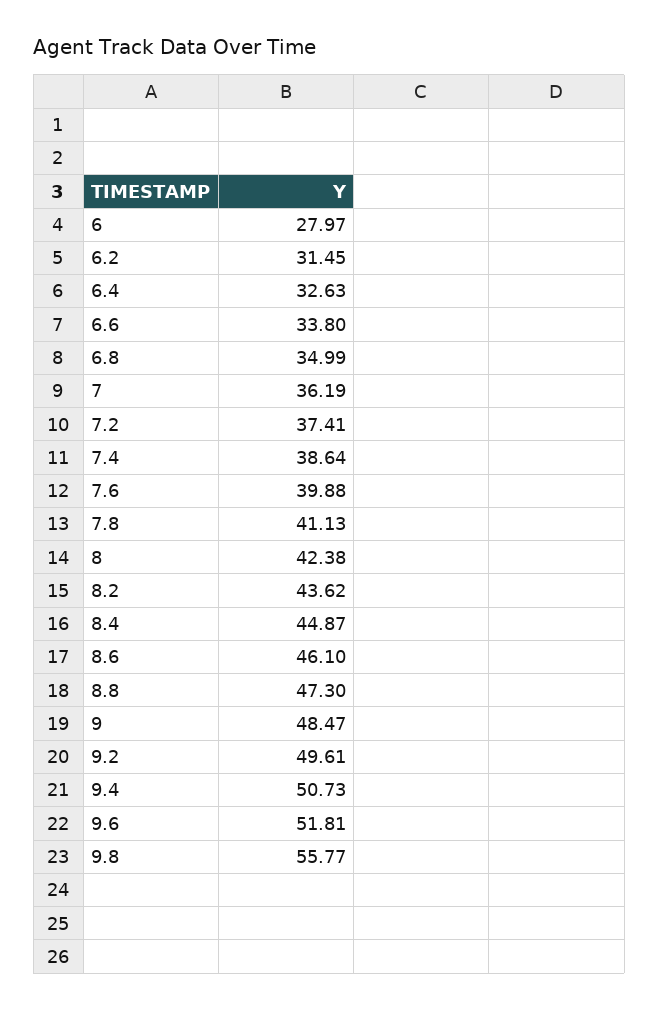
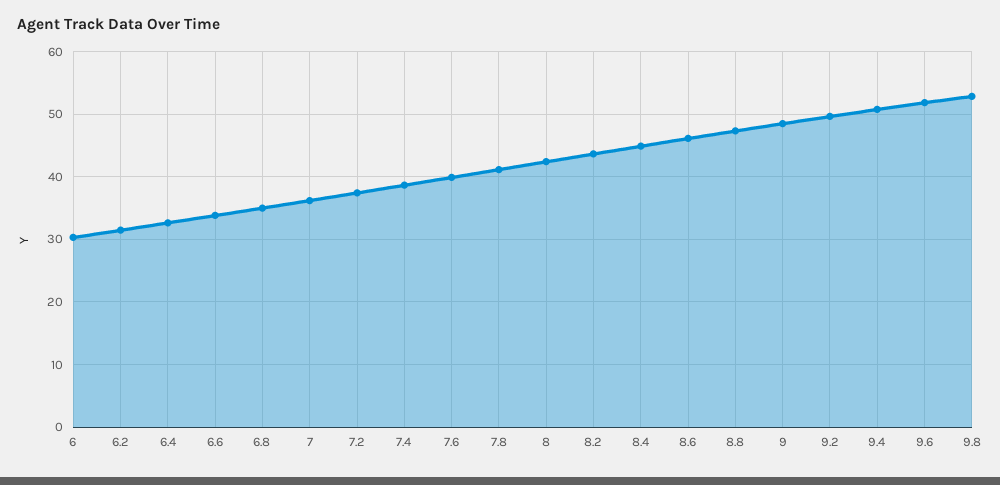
  {
-   "6": 27.97,
+   "6": 30,
    "6.2": 31.45,
    "6.4": 32.63,
    "6.6": 33.8,
    "6.8": 34.99,
    "7": 36.19,
    "7.2": 37.41,
    "7.4": 38.64,
    "7.6": 39.88,
    "7.8": 41.13,
    "8": 42.38,
    "8.2": 43.62,
    "8.4": 44.87,
    "8.6": 46.1,
    "8.8": 47.3,
    "9": 48.47,
    "9.2": 49.61,
    "9.4": 50.73,
    "9.6": 51.81,
-   "9.8": 55.77
+   "9.8": 53
  }

